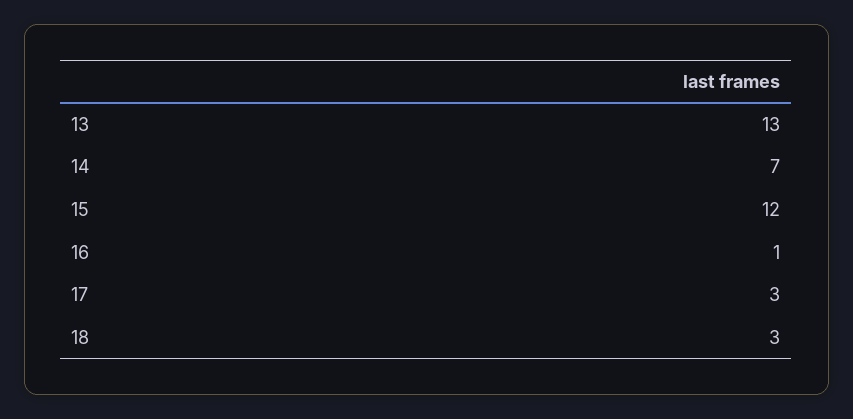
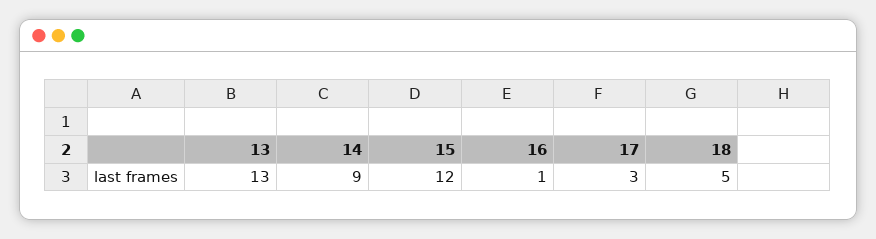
  {
    "13": 13,
-   "14": 7,
+   "14": 9,
    "15": 12,
    "16": 1,
    "17": 3,
-   "18": 3
+   "18": 5
  }

